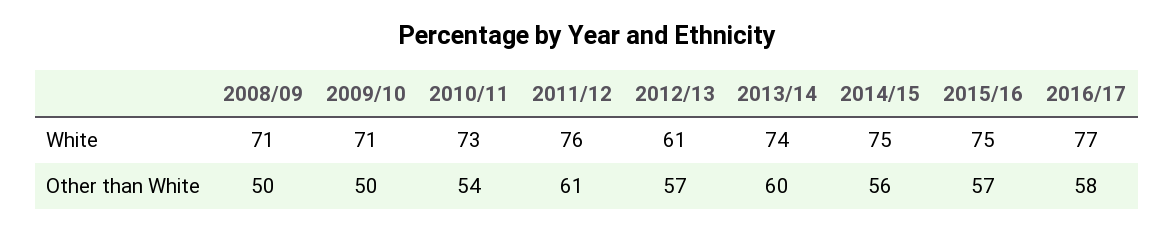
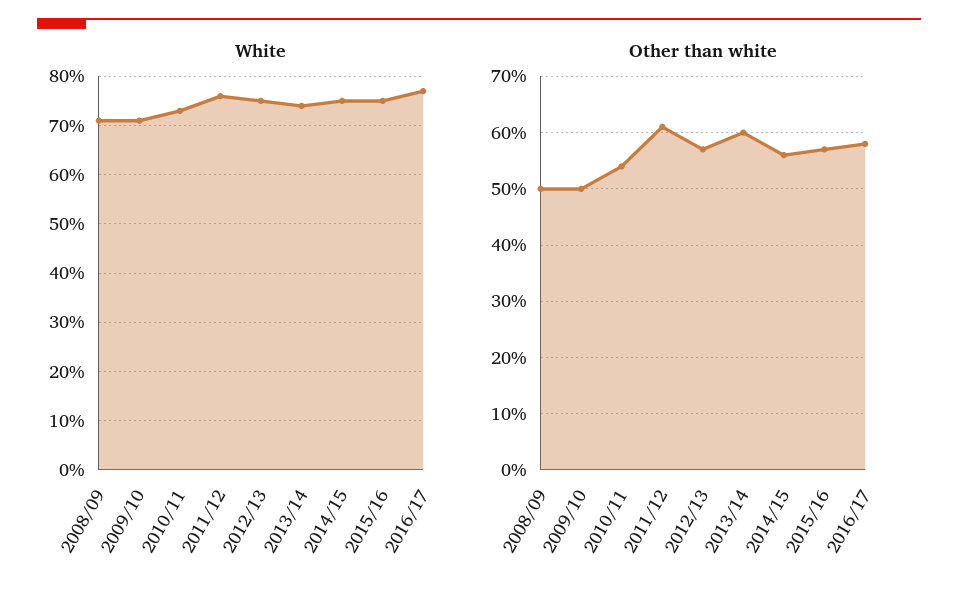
  {
    "White": {
      "2008/09": 71,
      "2009/10": 71,
      "2010/11": 73,
      "2011/12": 76,
-     "2012/13": 61,
+     "2012/13": 75,
      "2013/14": 74,
      "2014/15": 75,
      "2015/16": 75,
      "2016/17": 77
    },
    "Other than White": {
      "2008/09": 50,
      "2009/10": 50,
      "2010/11": 54,
      "2011/12": 61,
      "2012/13": 57,
      "2013/14": 60,
      "2014/15": 56,
      "2015/16": 57,
      "2016/17": 58
    }
  }

